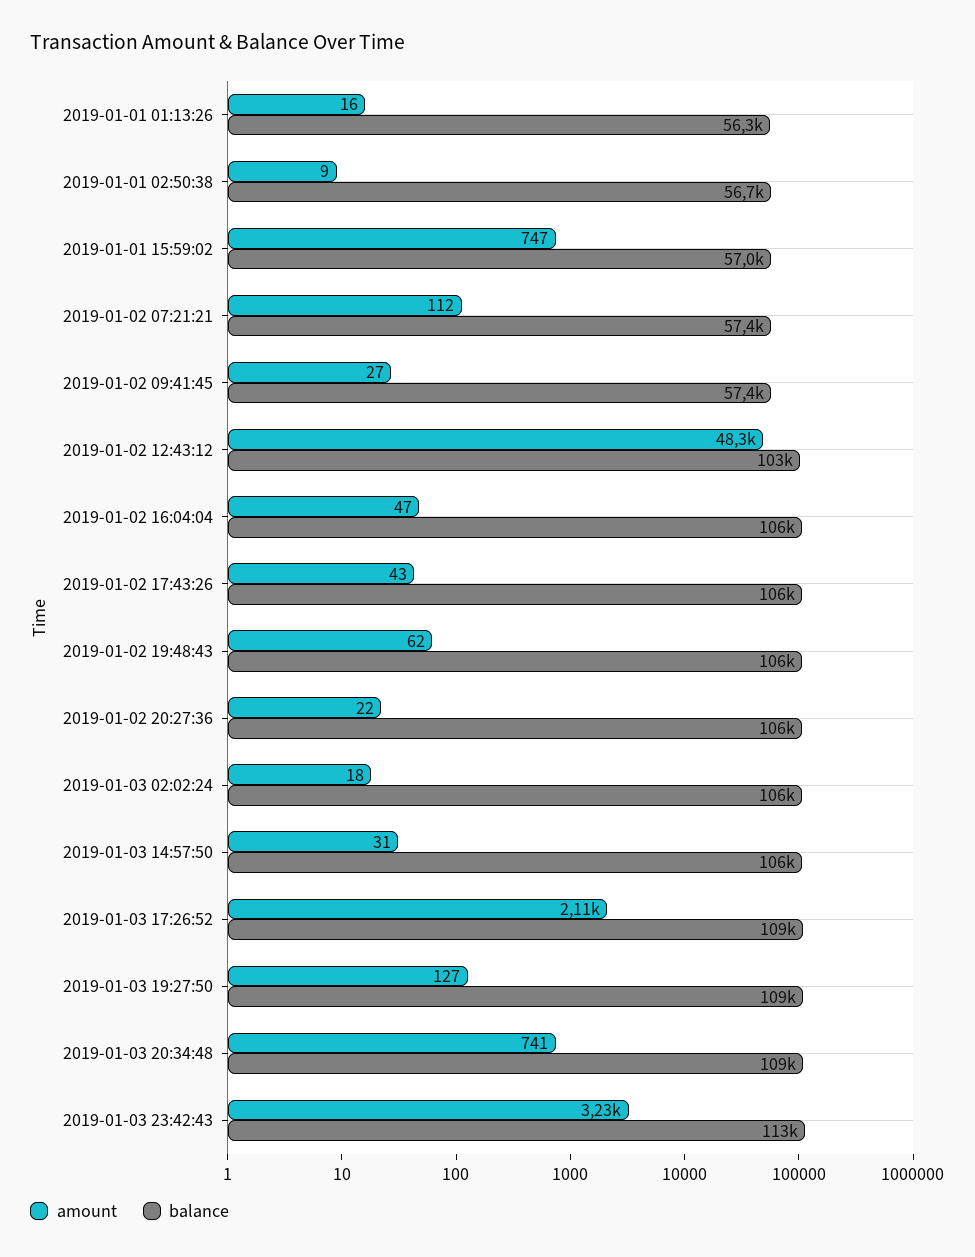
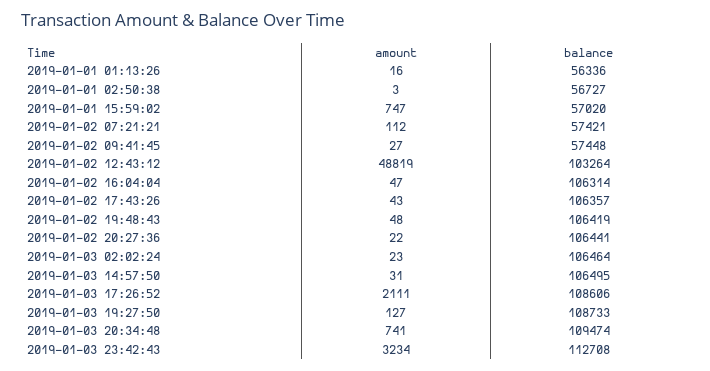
  {
    "amount": {
      "2019-01-01 01:13:26": 16,
-     "2019-01-01 02:50:38": 9,
+     "2019-01-01 02:50:38": 3,
      "2019-01-01 15:59:02": 747,
      "2019-01-02 07:21:21": 112,
      "2019-01-02 09:41:45": 27,
-     "2019-01-02 12:43:12": 48300,
+     "2019-01-02 12:43:12": 48819,
      "2019-01-02 16:04:04": 47,
      "2019-01-02 17:43:26": 43,
-     "2019-01-02 19:48:43": 62,
+     "2019-01-02 19:48:43": 48,
      "2019-01-02 20:27:36": 22,
-     "2019-01-03 02:02:24": 18,
+     "2019-01-03 02:02:24": 23,
      "2019-01-03 14:57:50": 31,
      "2019-01-03 17:26:52": 2111,
      "2019-01-03 19:27:50": 127,
      "2019-01-03 20:34:48": 741,
      "2019-01-03 23:42:43": 3234
    },
    "balance": {
      "2019-01-01 01:13:26": 56336,
      "2019-01-01 02:50:38": 56727,
      "2019-01-01 15:59:02": 57020,
      "2019-01-02 07:21:21": 57421,
      "2019-01-02 09:41:45": 57448,
      "2019-01-02 12:43:12": 103264,
      "2019-01-02 16:04:04": 106314,
      "2019-01-02 17:43:26": 106357,
      "2019-01-02 19:48:43": 106419,
      "2019-01-02 20:27:36": 106441,
      "2019-01-03 02:02:24": 106464,
      "2019-01-03 14:57:50": 106495,
      "2019-01-03 17:26:52": 108606,
      "2019-01-03 19:27:50": 108733,
      "2019-01-03 20:34:48": 109474,
      "2019-01-03 23:42:43": 112708
    }
  }

